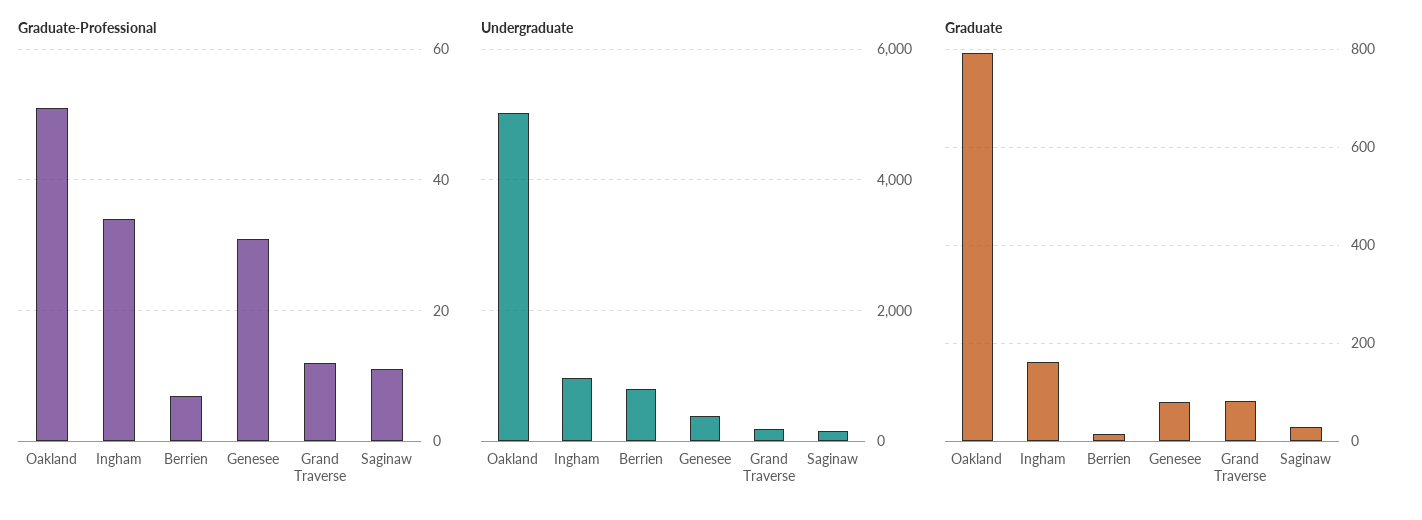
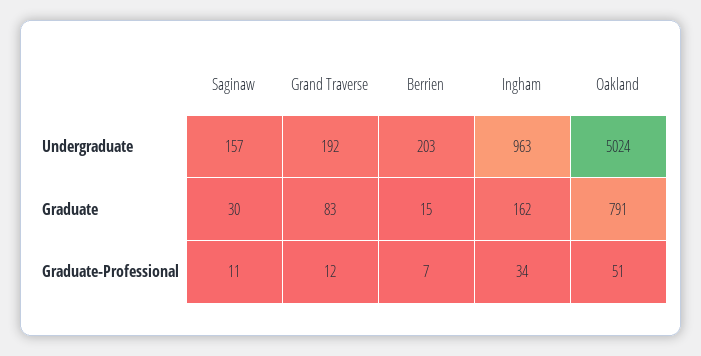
  {
    "Graduate-Professional": {
      "Oakland": 51,
      "Ingham": 34,
      "Berrien": 7,
-     "Genesee": 30,
      "Grand Traverse": 12,
      "Saginaw": 11
    },
    "Undergraduate": {
      "Oakland": 5024,
      "Ingham": 963,
-     "Berrien": 800,
+     "Berrien": 203,
-     "Genesee": 400,
      "Grand Traverse": 192,
      "Saginaw": 157
    },
    "Graduate": {
      "Oakland": 791,
      "Ingham": 162,
      "Berrien": 15,
-     "Genesee": 80,
      "Grand Traverse": 83,
      "Saginaw": 30
    }
  }

